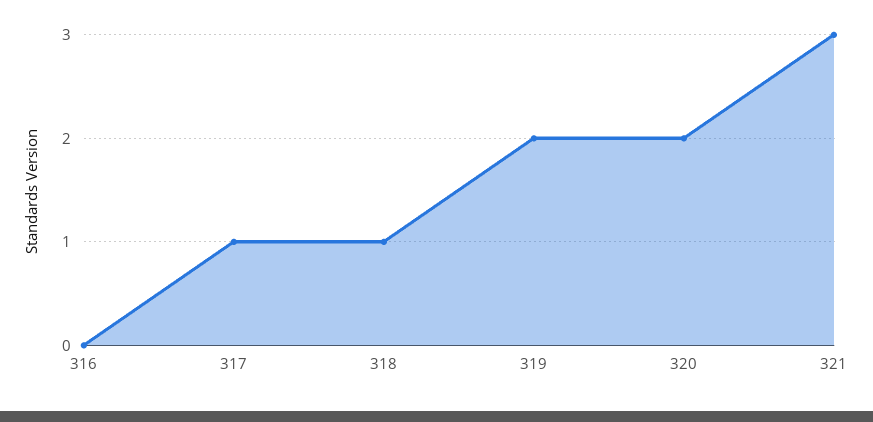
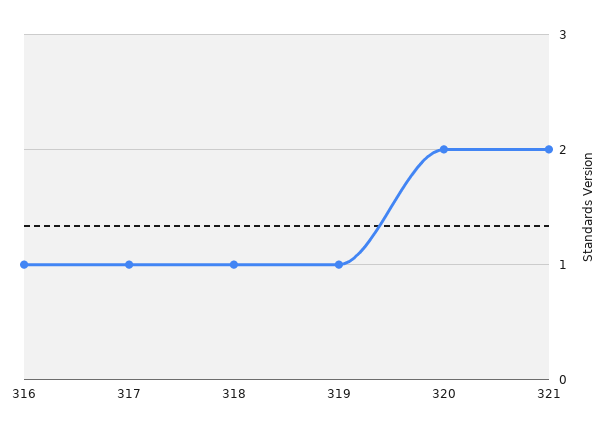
  {
-   "316": 0,
+   "316": 1,
    "317": 1,
    "318": 1,
-   "319": 2,
+   "319": 1,
    "320": 2,
-   "321": 3
+   "321": 2
  }

